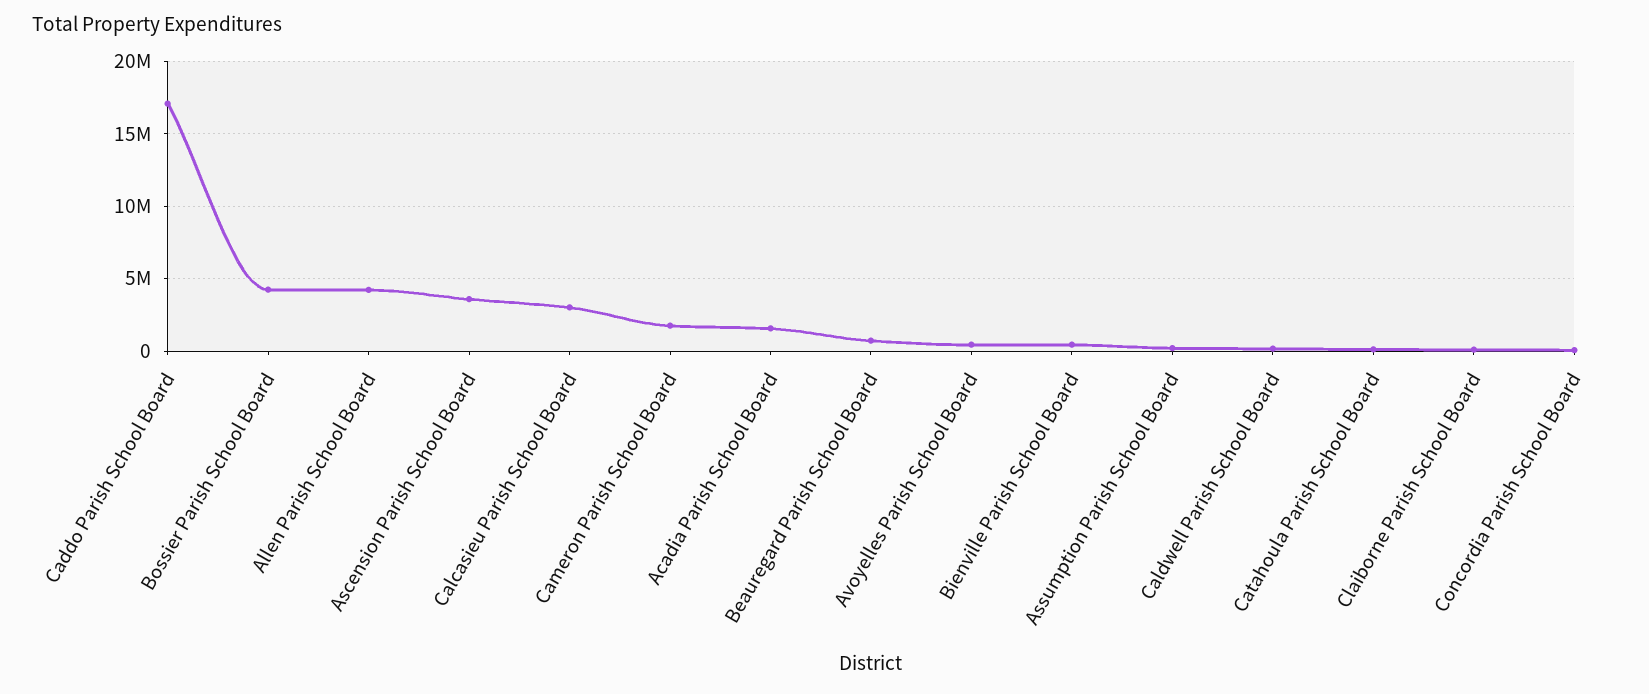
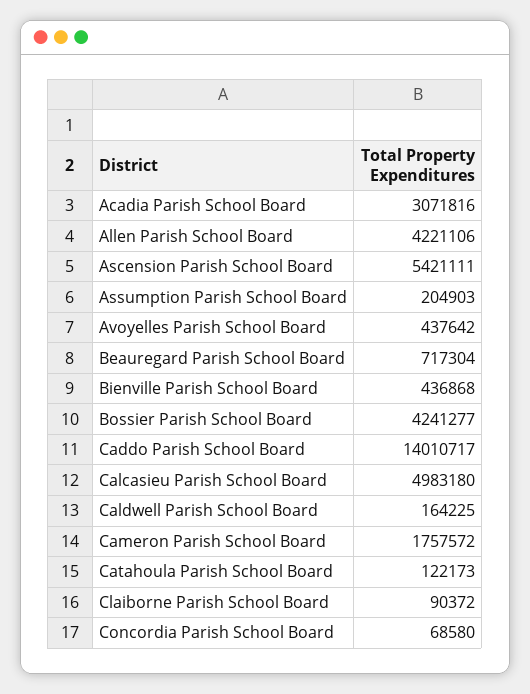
  {
-   "Caddo Parish School Board": 17000000,
+   "Caddo Parish School Board": 14010717,
    "Bossier Parish School Board": 4241277,
    "Allen Parish School Board": 4221106,
-   "Ascension Parish School Board": 3500000,
+   "Ascension Parish School Board": 5421111,
-   "Calcasieu Parish School Board": 3000000,
+   "Calcasieu Parish School Board": 4983180,
    "Cameron Parish School Board": 1757572,
-   "Acadia Parish School Board": 1500000,
+   "Acadia Parish School Board": 3071816,
    "Beauregard Parish School Board": 717304,
    "Avoyelles Parish School Board": 437642,
    "Bienville Parish School Board": 436868,
    "Assumption Parish School Board": 204903,
    "Caldwell Parish School Board": 164225,
    "Catahoula Parish School Board": 122173,
    "Claiborne Parish School Board": 90372,
    "Concordia Parish School Board": 68580
  }

